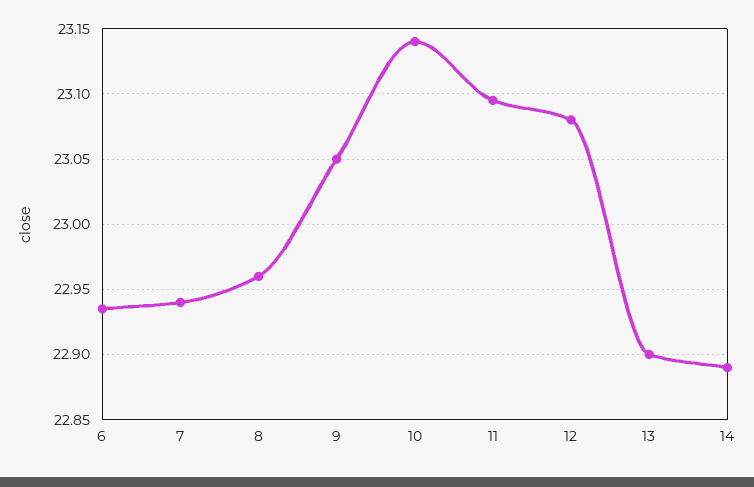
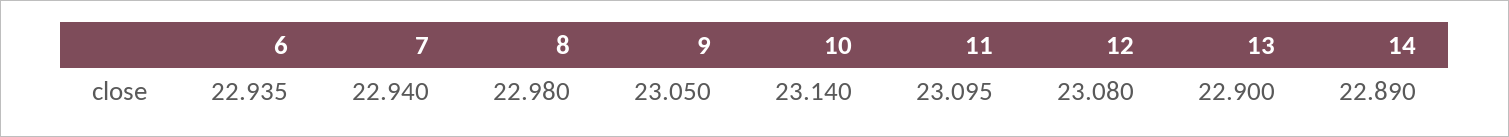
  {
    "6": 22.935,
    "7": 22.94,
-   "8": 22.96,
+   "8": 22.98,
    "9": 23.05,
    "10": 23.14,
    "11": 23.095,
    "12": 23.08,
    "13": 22.9,
    "14": 22.89
  }

